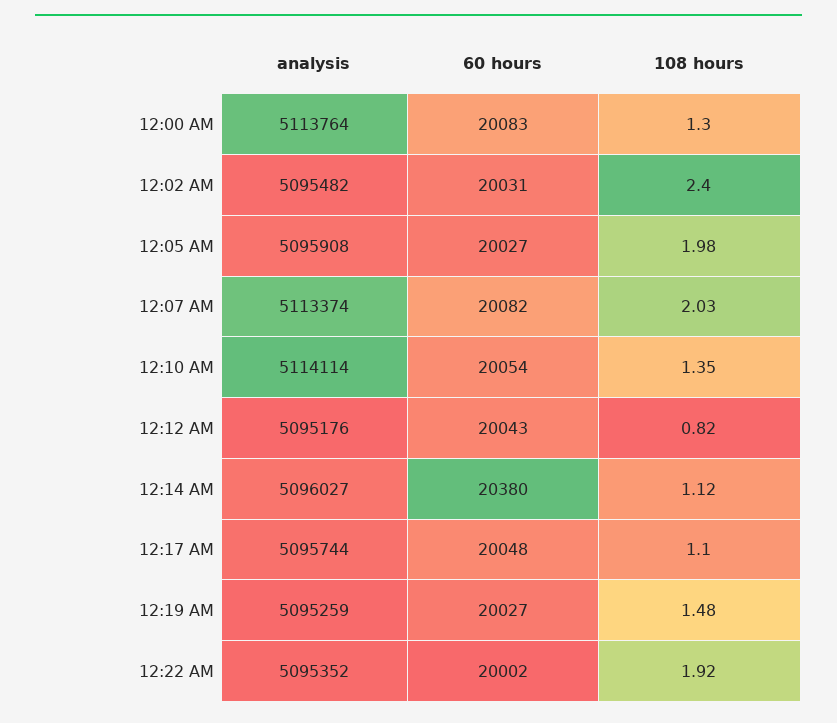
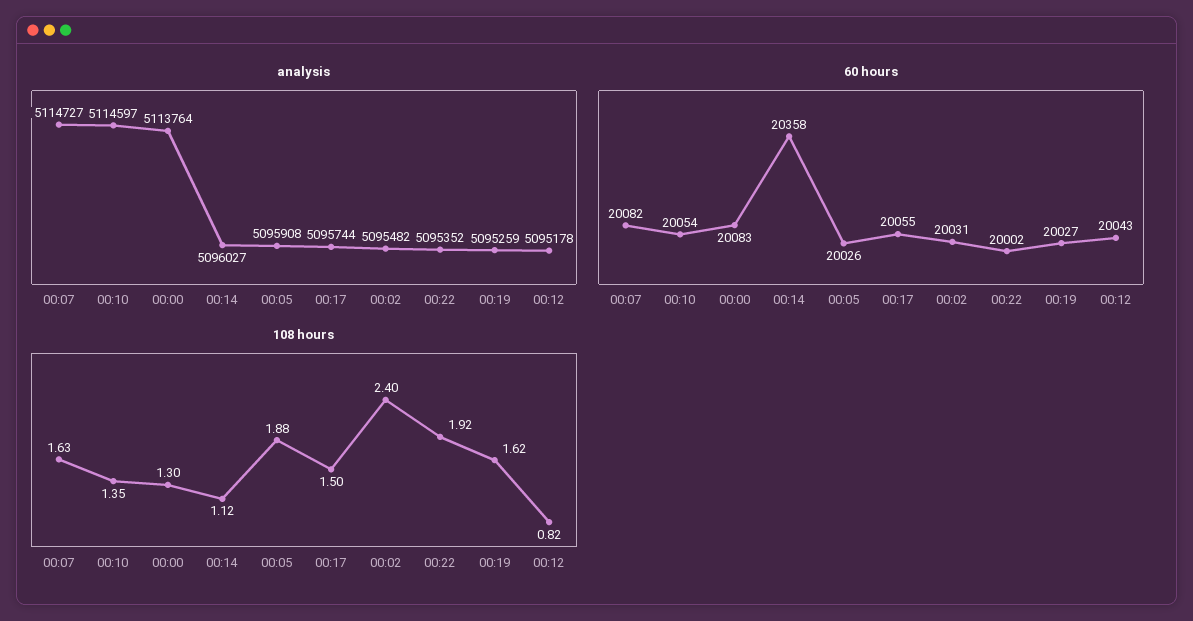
  {
    "analysis": {
      "12:00 AM": 5113764,
      "12:02 AM": 5095482,
      "12:05 AM": 5095908,
-     "12:07 AM": 5113374,
+     "12:07 AM": 5114727,
-     "12:10 AM": 5114114,
+     "12:10 AM": 5114597,
-     "12:12 AM": 5095176,
+     "12:12 AM": 5095178,
      "12:14 AM": 5096027,
      "12:17 AM": 5095744,
      "12:19 AM": 5095259,
      "12:22 AM": 5095352
    },
    "60 hours": {
      "12:00 AM": 20083,
      "12:02 AM": 20031,
-     "12:05 AM": 20027,
+     "12:05 AM": 20026,
      "12:07 AM": 20082,
      "12:10 AM": 20054,
      "12:12 AM": 20043,
-     "12:14 AM": 20380,
+     "12:14 AM": 20358,
-     "12:17 AM": 20048,
+     "12:17 AM": 20055,
      "12:19 AM": 20027,
      "12:22 AM": 20002
    },
    "108 hours": {
      "12:00 AM": 1.3,
      "12:02 AM": 2.4,
-     "12:05 AM": 1.98,
+     "12:05 AM": 1.88,
-     "12:07 AM": 2.03,
+     "12:07 AM": 1.63,
      "12:10 AM": 1.35,
      "12:12 AM": 0.82,
      "12:14 AM": 1.12,
-     "12:17 AM": 1.1,
+     "12:17 AM": 1.5,
-     "12:19 AM": 1.48,
+     "12:19 AM": 1.62,
      "12:22 AM": 1.92
    }
  }

